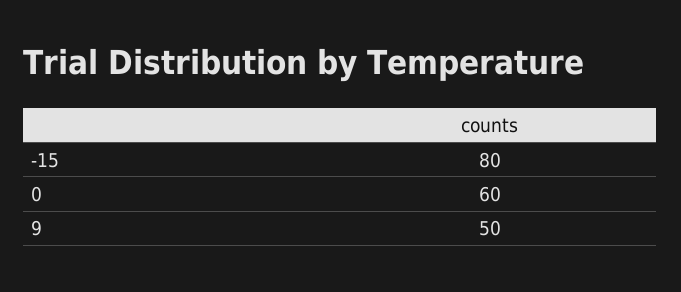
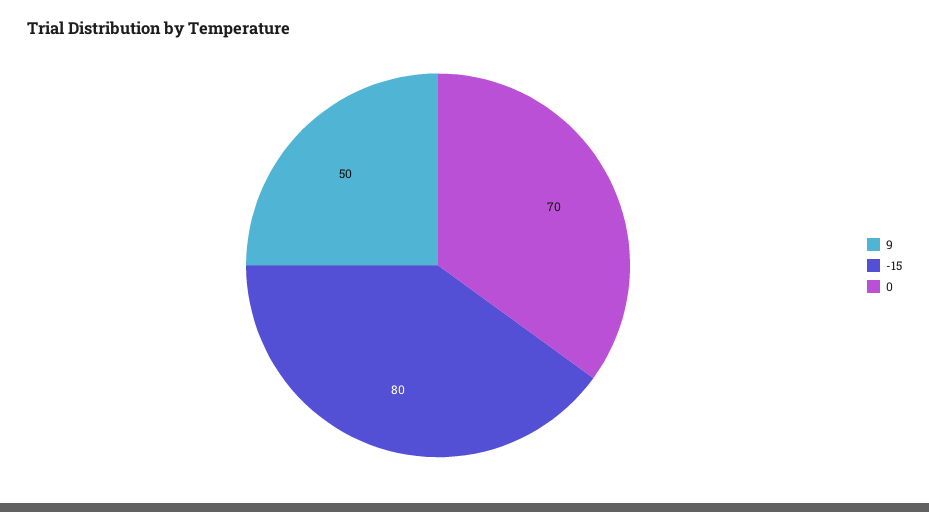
  {
    "-15": 80,
-   "0": 60,
+   "0": 70,
    "9": 50
  }

